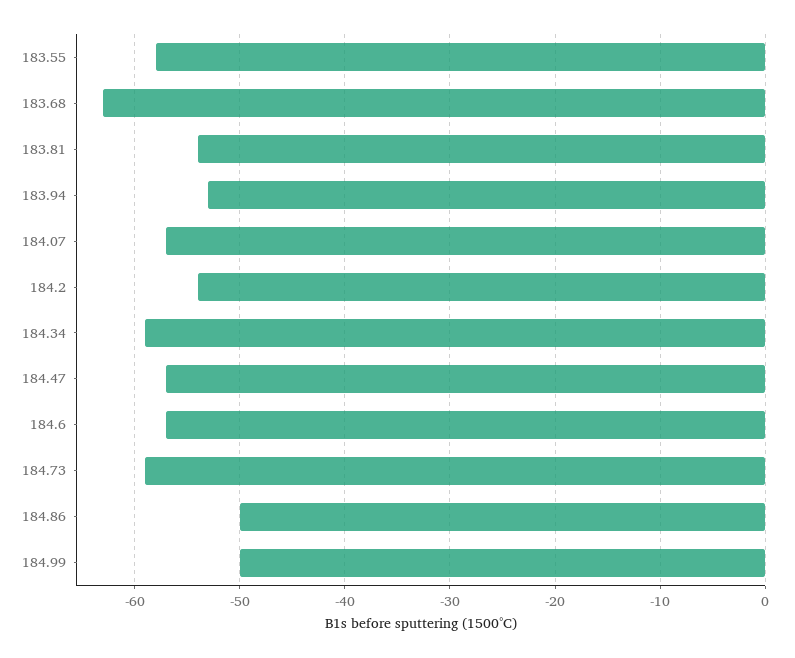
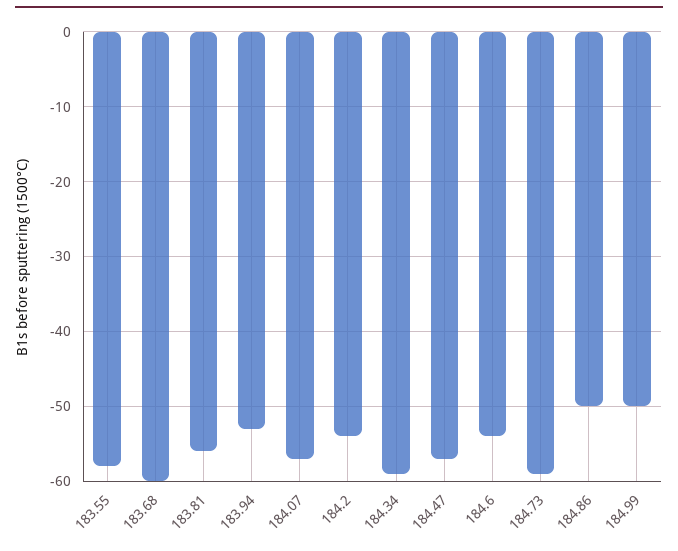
  {
    "183.55": -58,
-   "183.68": -63,
+   "183.68": -60,
-   "183.81": -54,
+   "183.81": -56,
    "183.94": -53,
    "184.07": -57,
    "184.2": -54,
    "184.34": -59,
    "184.47": -57,
-   "184.6": -57,
+   "184.6": -54,
    "184.73": -59,
    "184.86": -50,
    "184.99": -50
  }

